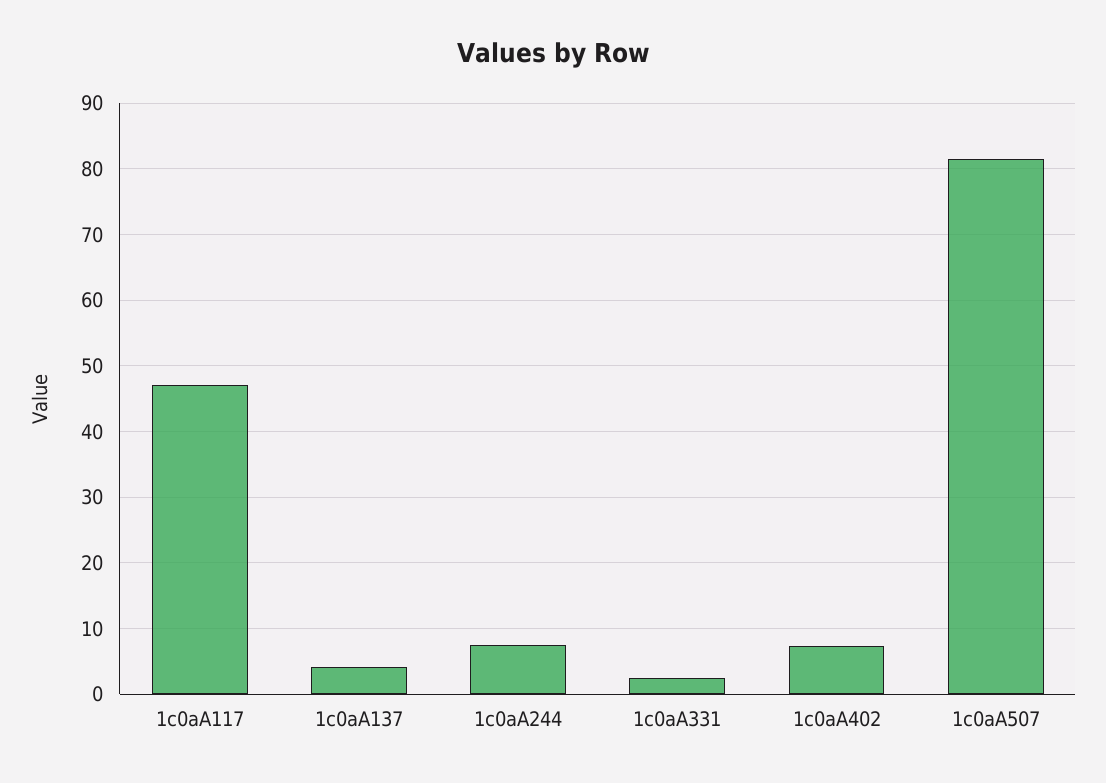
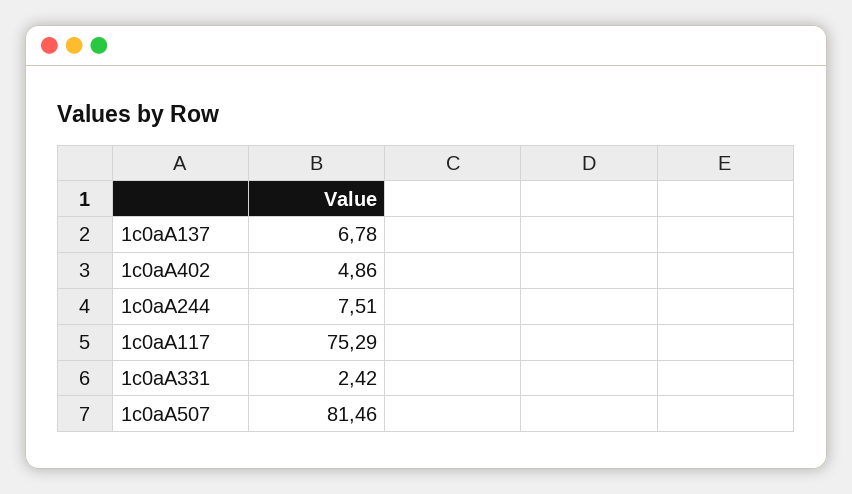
  {
-   "1c0aA117": 47,
+   "1c0aA117": 75.29,
-   "1c0aA137": 4,
+   "1c0aA137": 6.78,
    "1c0aA244": 7.51,
    "1c0aA331": 2.42,
-   "1c0aA402": 7,
+   "1c0aA402": 4.86,
    "1c0aA507": 81.46
  }

